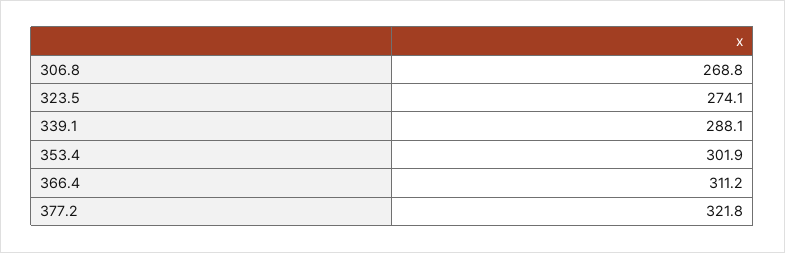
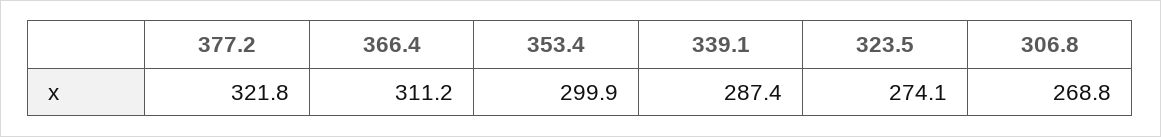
  {
    "306.8": 268.8,
    "323.5": 274.1,
-   "339.1": 288.1,
+   "339.1": 287.4,
-   "353.4": 301.9,
+   "353.4": 299.9,
    "366.4": 311.2,
    "377.2": 321.8
  }

